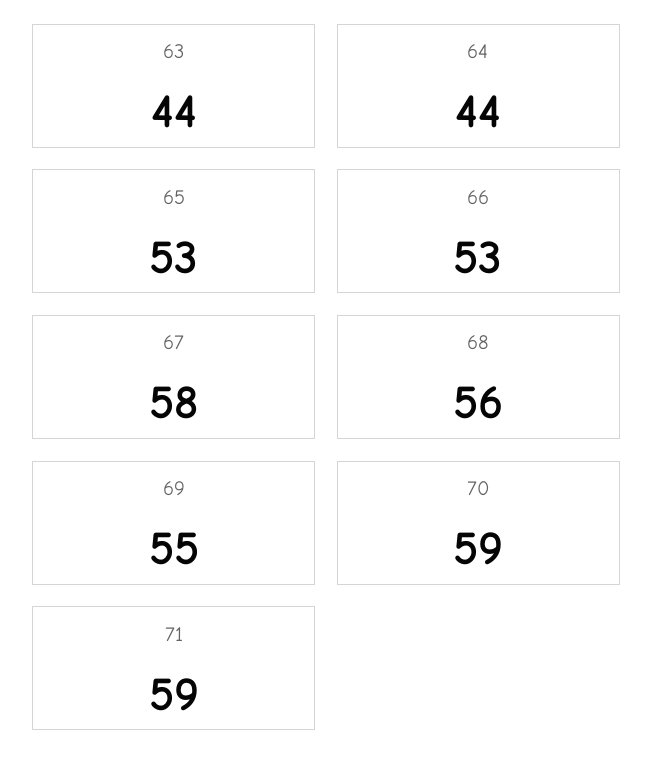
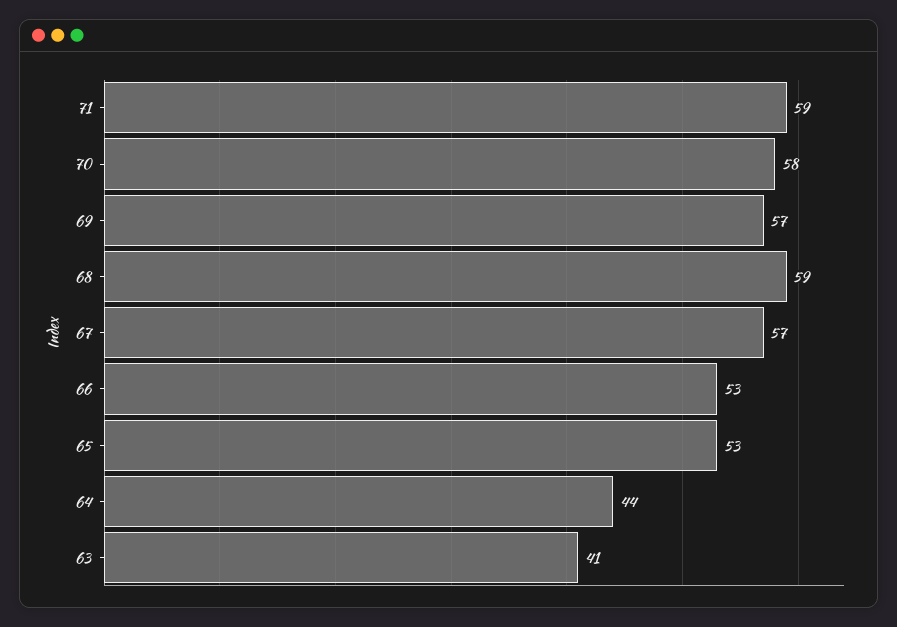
  {
-   "63": 44,
+   "63": 41,
    "64": 44,
    "65": 53,
    "66": 53,
-   "67": 58,
+   "67": 57,
-   "68": 56,
+   "68": 59,
-   "69": 55,
+   "69": 57,
-   "70": 59,
+   "70": 58,
    "71": 59
  }

